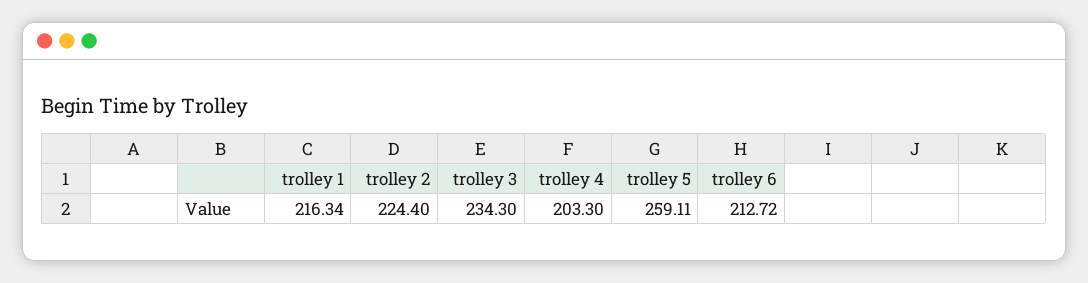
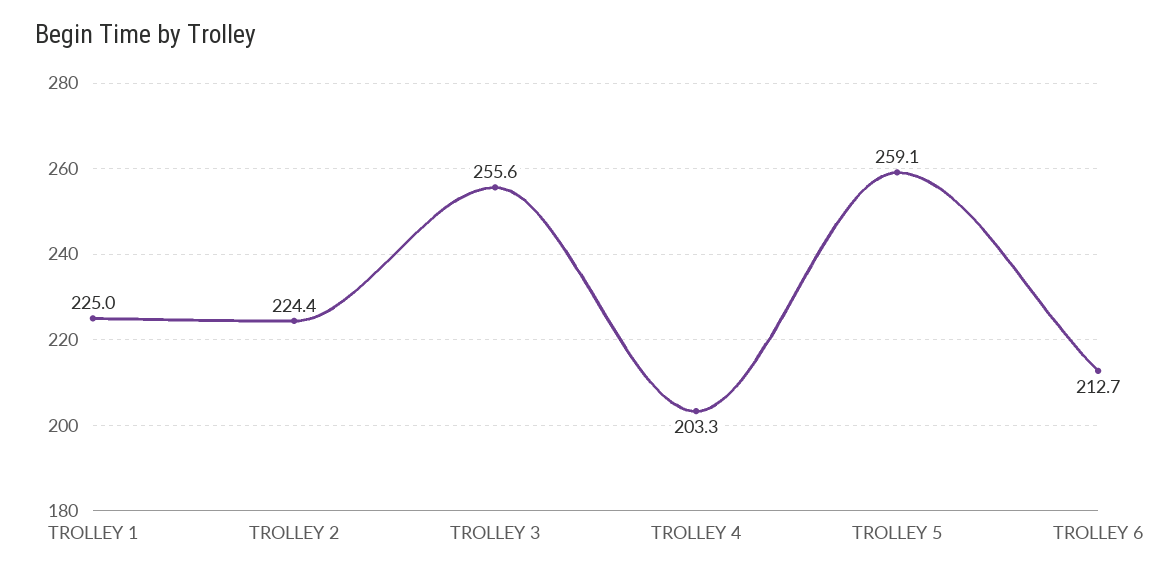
  {
-   "trolley 1": 216.34,
+   "trolley 1": 225,
    "trolley 2": 224.4,
-   "trolley 3": 234.3,
+   "trolley 3": 255.6,
    "trolley 4": 203.3,
    "trolley 5": 259.11,
    "trolley 6": 212.72
  }

